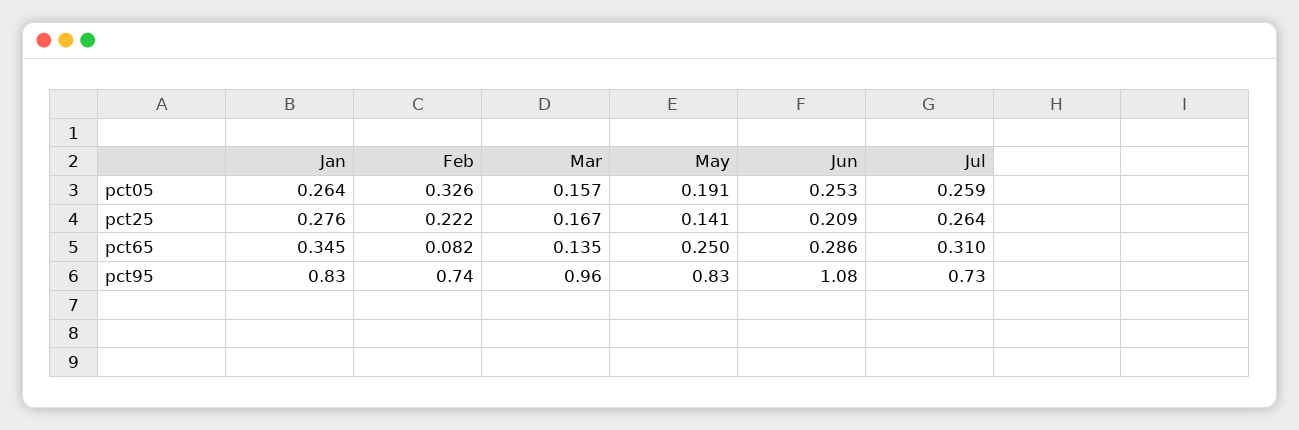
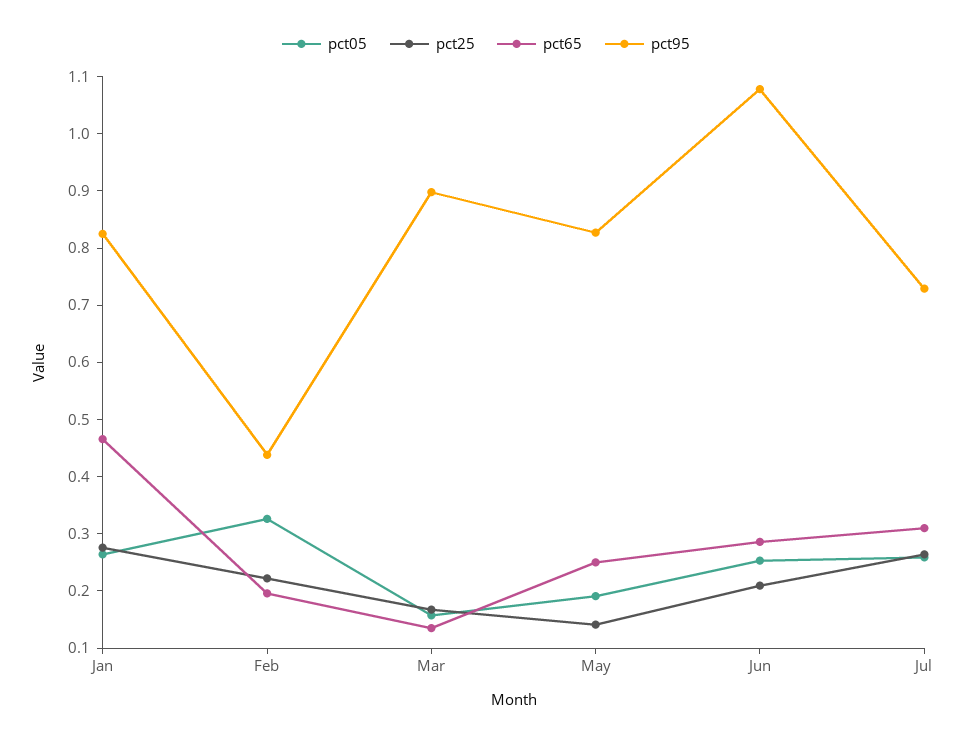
  {
    "pct05": {
      "Jan": 0.264,
      "Feb": 0.326,
      "Mar": 0.157,
      "May": 0.191,
      "Jun": 0.253,
      "Jul": 0.259
    },
    "pct25": {
      "Jan": 0.276,
      "Feb": 0.222,
      "Mar": 0.167,
      "May": 0.141,
      "Jun": 0.209,
      "Jul": 0.264
    },
    "pct65": {
-     "Jan": 0.345,
+     "Jan": 0.46,
-     "Feb": 0.082,
+     "Feb": 0.2,
      "Mar": 0.135,
      "May": 0.25,
      "Jun": 0.286,
      "Jul": 0.31
    },
    "pct95": {
      "Jan": 0.83,
-     "Feb": 0.74,
+     "Feb": 0.44,
-     "Mar": 0.96,
+     "Mar": 0.9,
      "May": 0.83,
      "Jun": 1.08,
      "Jul": 0.73
    }
  }

